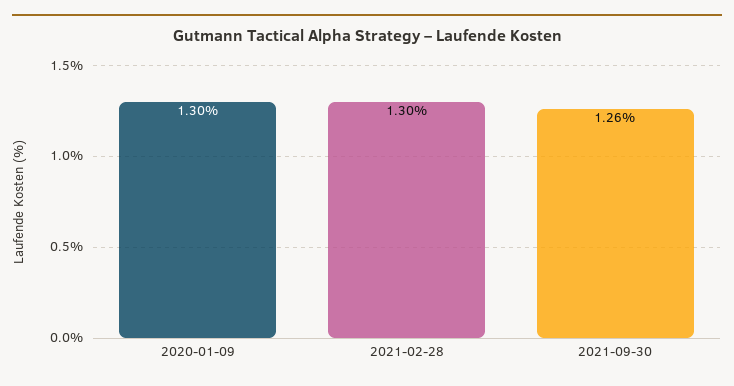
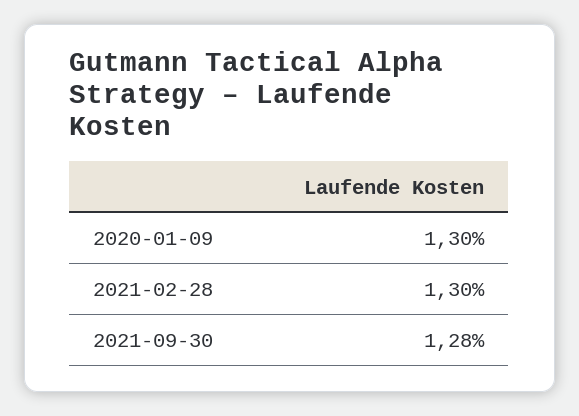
  {
    "2020-01-09": 1.3,
    "2021-02-28": 1.3,
-   "2021-09-30": 1.26
+   "2021-09-30": 1.28
  }

